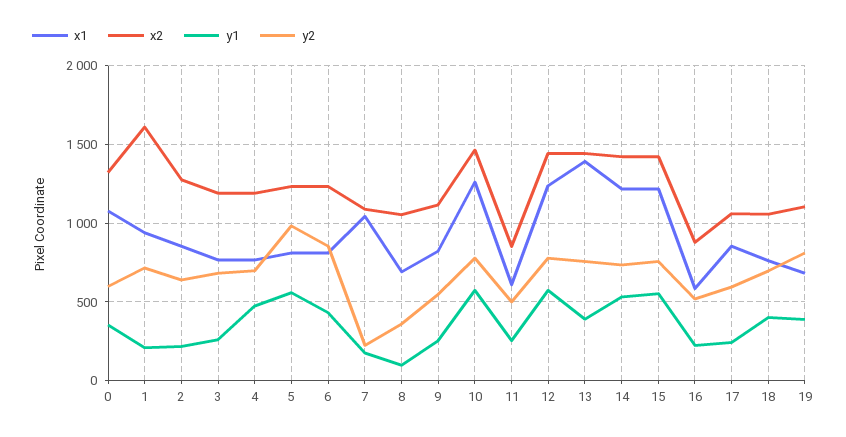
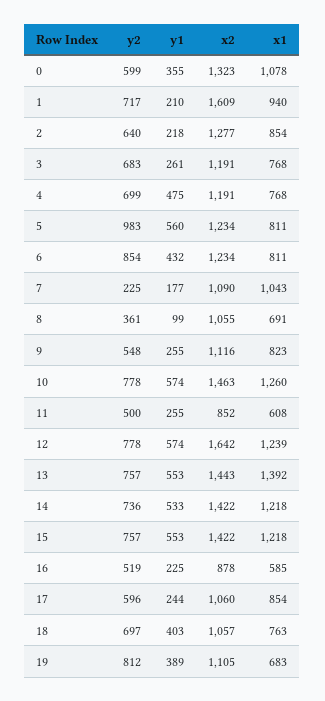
  {
    "x1": {
      "0": 1078,
      "1": 940,
      "2": 854,
      "3": 768,
      "4": 768,
      "5": 811,
      "6": 811,
      "7": 1043,
      "8": 691,
      "9": 823,
      "10": 1260,
      "11": 608,
      "12": 1239,
      "13": 1392,
      "14": 1218,
      "15": 1218,
      "16": 585,
      "17": 854,
      "18": 763,
      "19": 683
    },
    "x2": {
      "0": 1323,
      "1": 1609,
      "2": 1277,
      "3": 1191,
      "4": 1191,
      "5": 1234,
      "6": 1234,
      "7": 1090,
      "8": 1055,
      "9": 1116,
      "10": 1463,
      "11": 852,
-     "12": 1450,
+     "12": 1642,
      "13": 1443,
      "14": 1422,
      "15": 1422,
      "16": 878,
      "17": 1060,
      "18": 1057,
      "19": 1105
    },
    "y1": {
      "0": 355,
      "1": 210,
      "2": 218,
      "3": 261,
      "4": 475,
      "5": 560,
      "6": 432,
      "7": 177,
      "8": 99,
      "9": 255,
      "10": 574,
      "11": 255,
      "12": 574,
-     "13": 400,
+     "13": 553,
      "14": 533,
      "15": 553,
      "16": 225,
      "17": 244,
      "18": 403,
      "19": 389
    },
    "y2": {
      "0": 599,
      "1": 717,
      "2": 640,
      "3": 683,
      "4": 699,
      "5": 983,
      "6": 854,
      "7": 225,
      "8": 361,
      "9": 548,
      "10": 778,
      "11": 500,
      "12": 778,
      "13": 757,
      "14": 736,
      "15": 757,
      "16": 519,
      "17": 596,
      "18": 697,
      "19": 812
    }
  }

